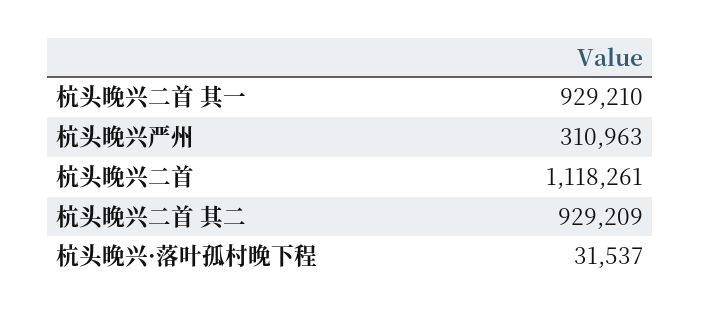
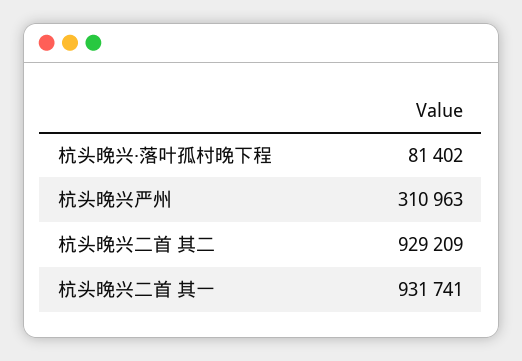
  {
-   "杭头晚兴二首 其一": 929210,
+   "杭头晚兴二首 其一": 931741,
    "杭头晚兴严州": 310963,
-   "杭头晚兴二首": 1118261,
    "杭头晚兴二首 其二": 929209,
-   "杭头晚兴·落叶孤村晚下程": 31537
+   "杭头晚兴·落叶孤村晚下程": 81402
  }

